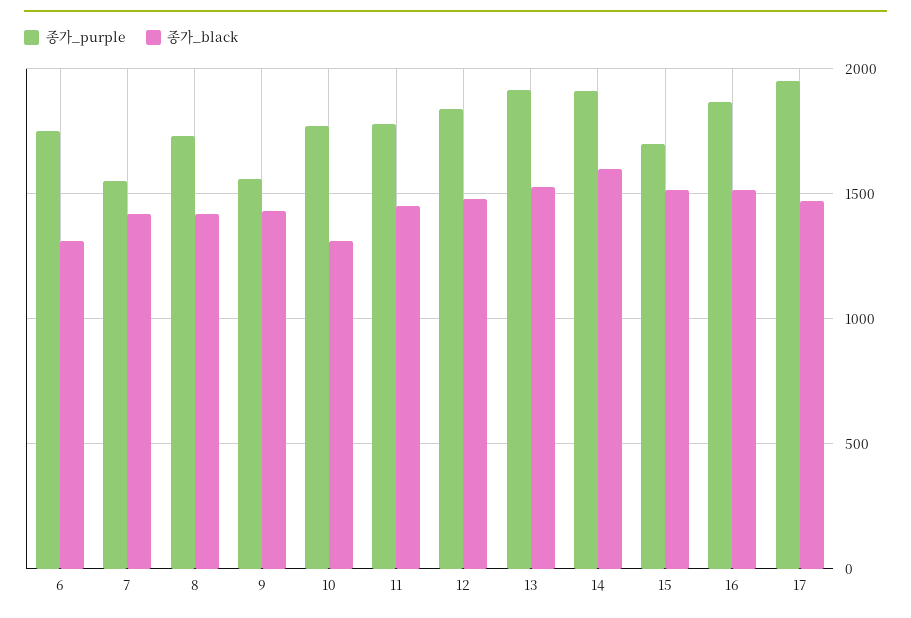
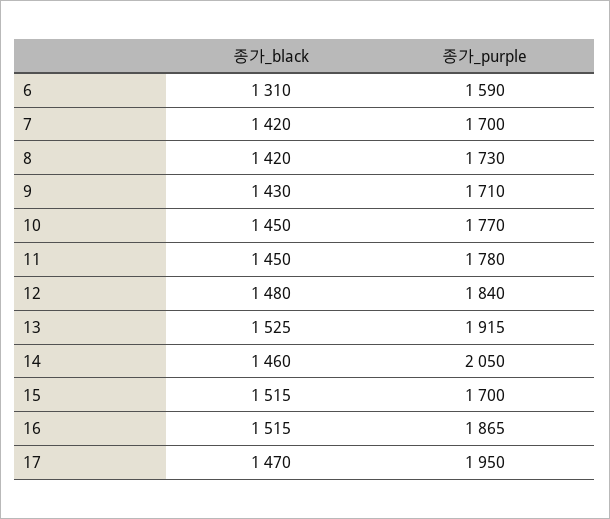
  {
    "종가_purple": {
-     "6": 1750,
+     "6": 1590,
-     "7": 1550,
+     "7": 1700,
      "8": 1730,
-     "9": 1550,
+     "9": 1710,
      "10": 1770,
      "11": 1780,
      "12": 1840,
      "13": 1915,
-     "14": 1900,
+     "14": 2050,
      "15": 1700,
      "16": 1865,
      "17": 1950
    },
    "종가_black": {
      "6": 1310,
      "7": 1420,
      "8": 1420,
      "9": 1430,
-     "10": 1300,
+     "10": 1450,
      "11": 1450,
      "12": 1480,
      "13": 1525,
-     "14": 1600,
+     "14": 1460,
      "15": 1515,
      "16": 1515,
      "17": 1470
    }
  }

